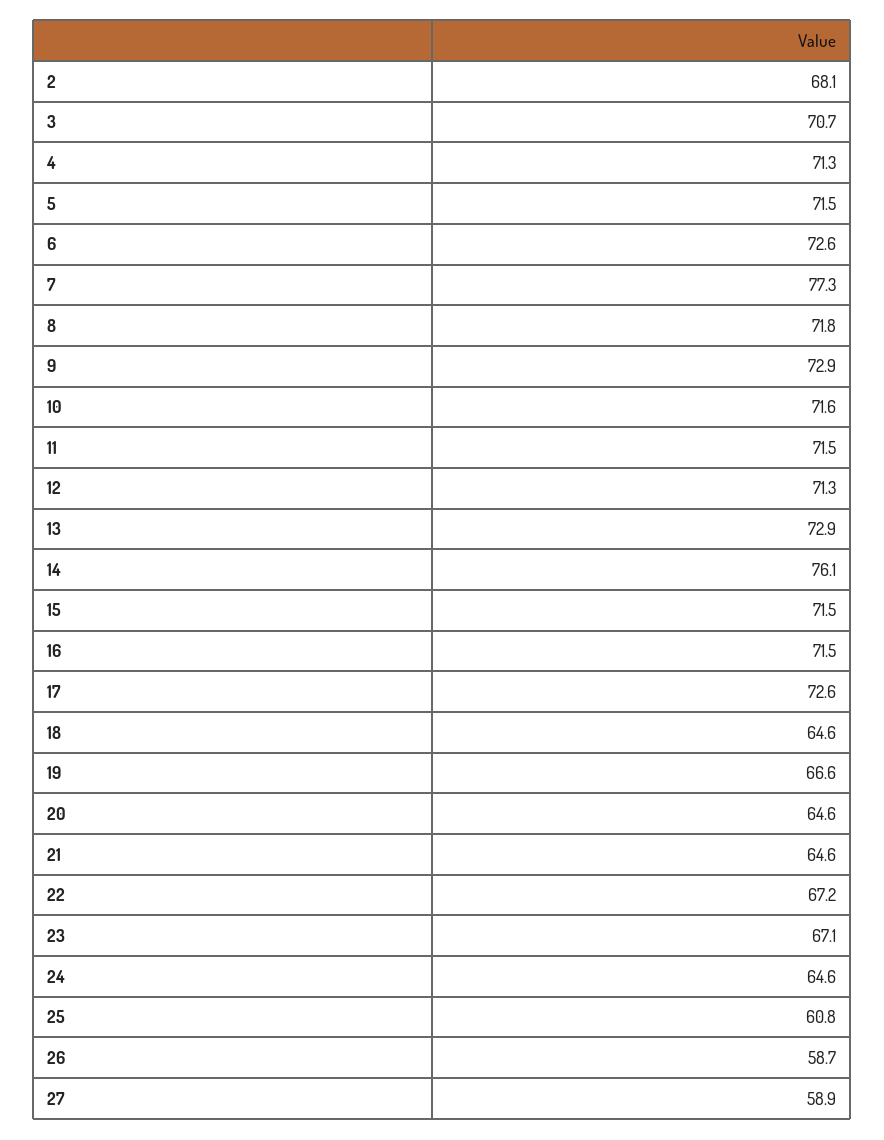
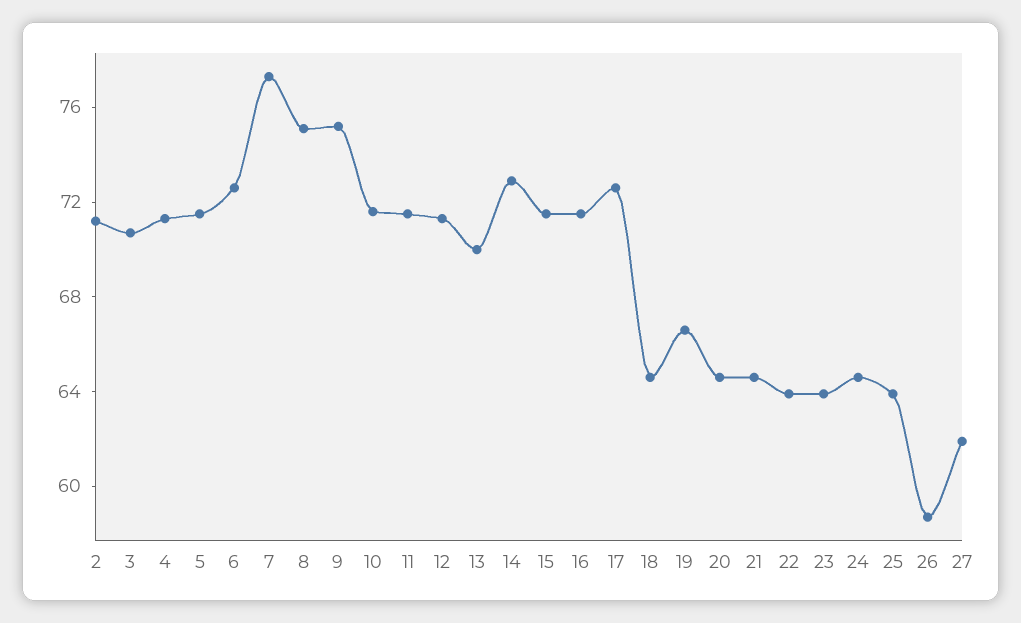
  {
-   "2": 68.1,
+   "2": 71,
    "3": 70.7,
    "4": 71.3,
    "5": 71.5,
    "6": 72.6,
    "7": 77.3,
-   "8": 71.8,
+   "8": 75,
-   "9": 72.9,
+   "9": 75,
    "10": 71.6,
    "11": 71.5,
    "12": 71.3,
-   "13": 72.9,
+   "13": 70,
-   "14": 76.1,
+   "14": 73,
    "15": 71.5,
    "16": 71.5,
    "17": 72.6,
    "18": 64.6,
    "19": 66.6,
    "20": 64.6,
    "21": 64.6,
-   "22": 67.2,
+   "22": 64,
-   "23": 67.1,
+   "23": 64,
    "24": 64.6,
-   "25": 60.8,
+   "25": 64,
    "26": 58.7,
-   "27": 58.9
+   "27": 62
  }

